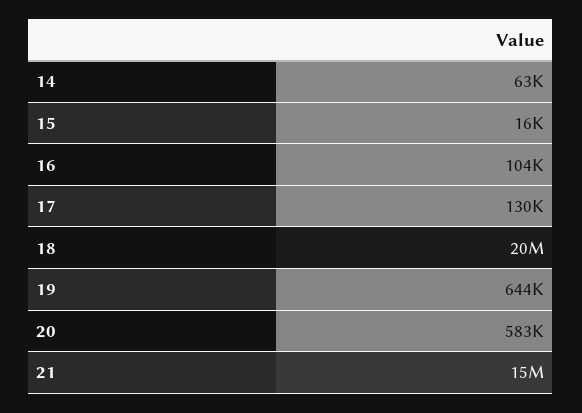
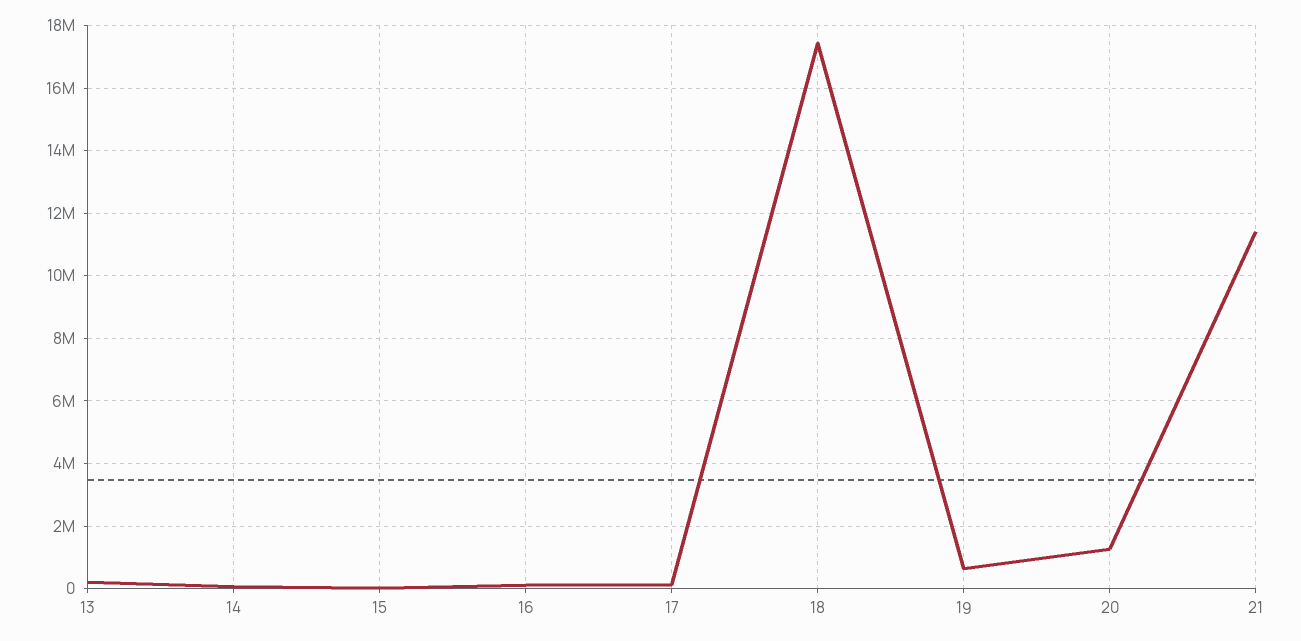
  {
    "14": 63000,
    "15": 16000,
    "16": 104000,
    "17": 130000,
-   "18": 20000000,
+   "18": 17400000,
    "19": 644000,
-   "20": 583000,
+   "20": 1200000,
-   "21": 15000000
+   "21": 11400000,
+   "13": 200000
  }

